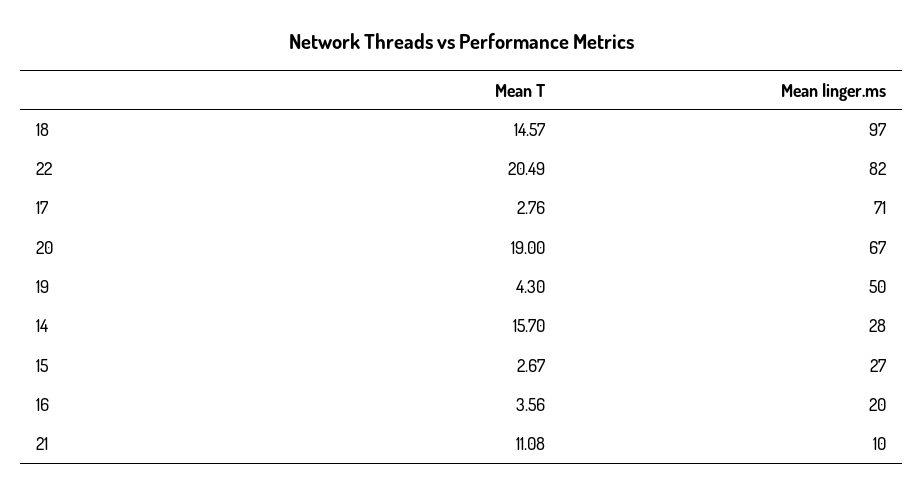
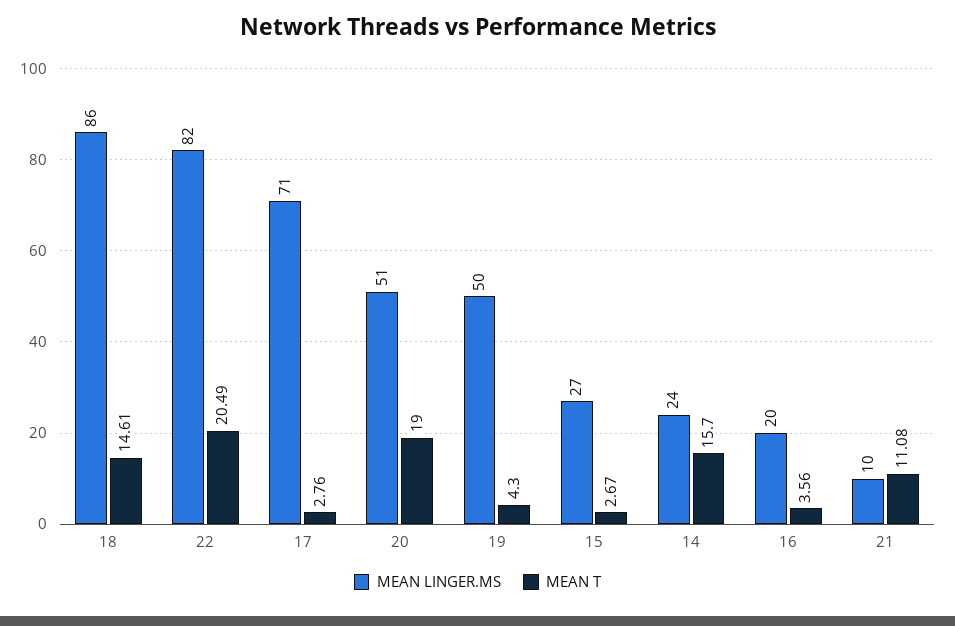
  {
    "Mean T": {
-     "18": 14.57,
+     "18": 14.61,
      "22": 20.49,
      "17": 2.76,
      "20": 19,
      "19": 4.3,
      "14": 15.7,
      "15": 2.67,
      "16": 3.56,
      "21": 11.08
    },
    "Mean linger.ms": {
-     "18": 97,
+     "18": 86,
      "22": 82,
      "17": 71,
-     "20": 67,
+     "20": 51,
      "19": 50,
-     "14": 28,
+     "14": 24,
      "15": 27,
      "16": 20,
      "21": 10
    }
  }

